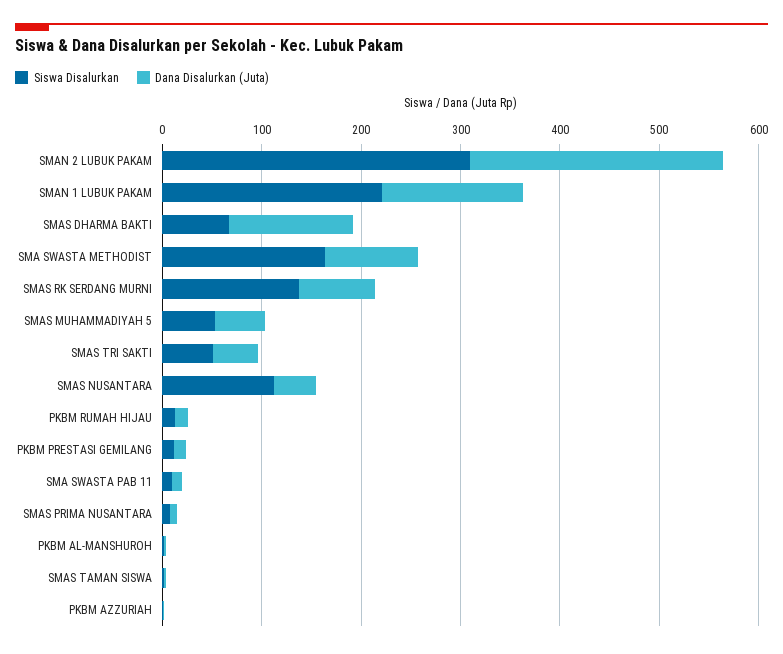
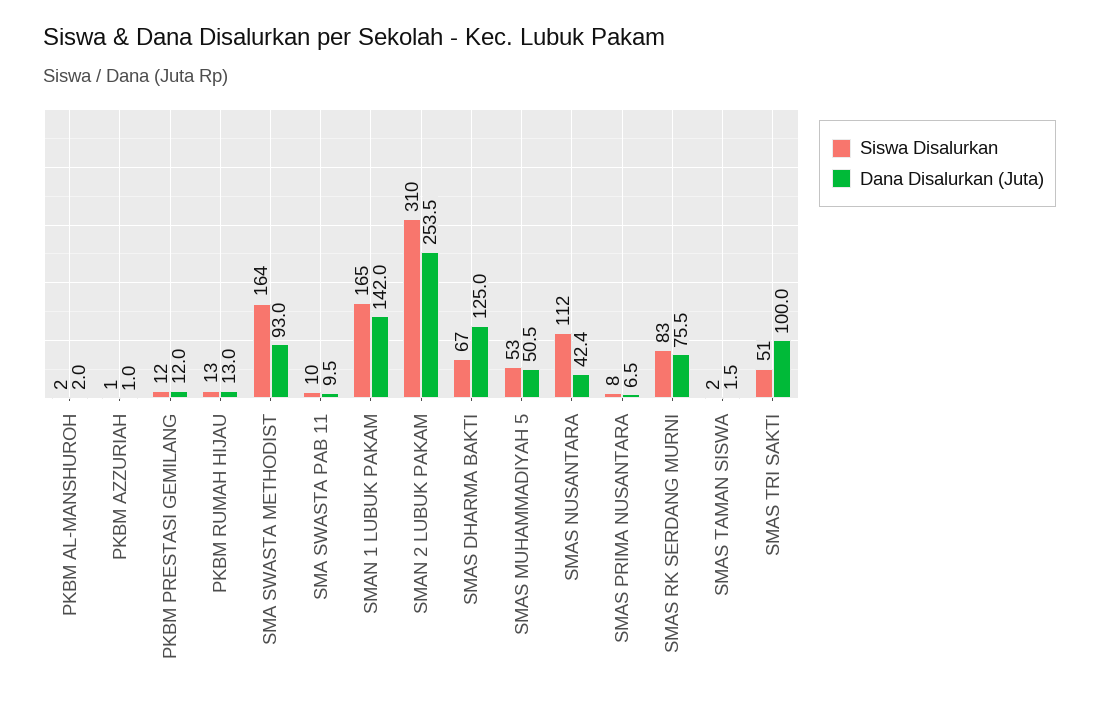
  {
    "Siswa Disalurkan": {
      "SMAN 2 LUBUK PAKAM": 310,
-     "SMAN 1 LUBUK PAKAM": 220,
+     "SMAN 1 LUBUK PAKAM": 165,
      "SMAS DHARMA BAKTI": 67,
      "SMA SWASTA METHODIST": 164,
-     "SMAS RK SERDANG MURNI": 140,
+     "SMAS RK SERDANG MURNI": 83,
      "SMAS MUHAMMADIYAH 5": 53,
      "SMAS TRI SAKTI": 51,
      "SMAS NUSANTARA": 112,
      "PKBM RUMAH HIJAU": 13,
      "PKBM PRESTASI GEMILANG": 12,
      "SMA SWASTA PAB 11": 10,
      "SMAS PRIMA NUSANTARA": 8,
      "PKBM AL-MANSHUROH": 2,
      "SMAS TAMAN SISWA": 2,
      "PKBM AZZURIAH": 1
    },
    "Dana Disalurkan (Juta)": {
      "SMAN 2 LUBUK PAKAM": 253.5,
      "SMAN 1 LUBUK PAKAM": 142,
      "SMAS DHARMA BAKTI": 125,
      "SMA SWASTA METHODIST": 93,
      "SMAS RK SERDANG MURNI": 75.5,
      "SMAS MUHAMMADIYAH 5": 50.5,
-     "SMAS TRI SAKTI": 40,
+     "SMAS TRI SAKTI": 100,
      "SMAS NUSANTARA": 42.4,
      "PKBM RUMAH HIJAU": 13,
      "PKBM PRESTASI GEMILANG": 12,
      "SMA SWASTA PAB 11": 9.5,
      "SMAS PRIMA NUSANTARA": 6.5,
      "PKBM AL-MANSHUROH": 2,
      "SMAS TAMAN SISWA": 1.5,
      "PKBM AZZURIAH": 1
    }
  }

